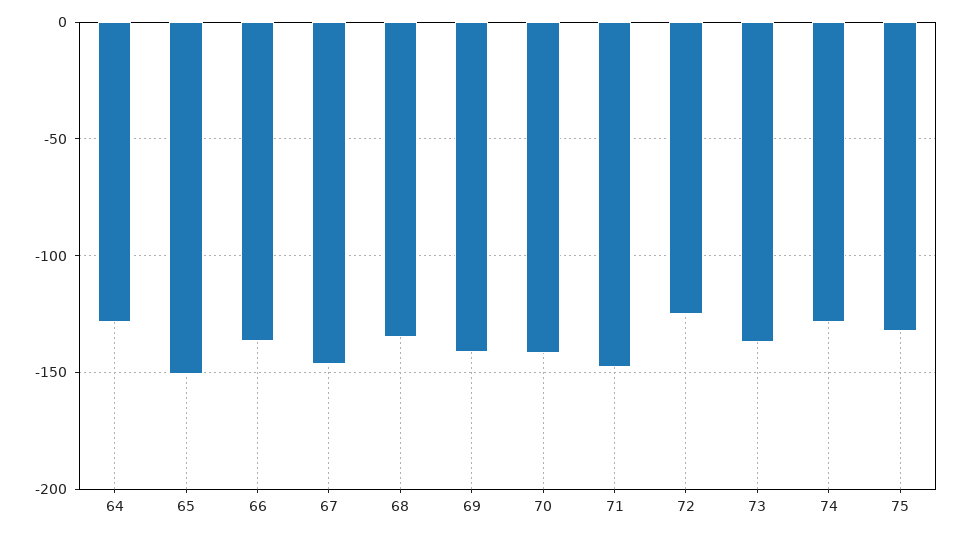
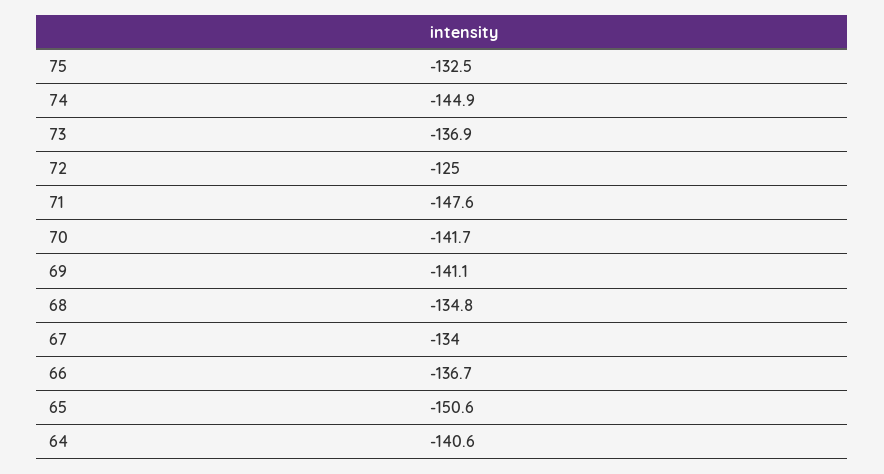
  {
-   "64": -130,
+   "64": -140.6,
    "65": -150.6,
    "66": -136.7,
-   "67": -145,
+   "67": -134,
    "68": -134.8,
    "69": -141.1,
    "70": -141.7,
    "71": -147.6,
    "72": -125,
    "73": -136.9,
-   "74": -130,
+   "74": -144.9,
    "75": -132.5
  }

